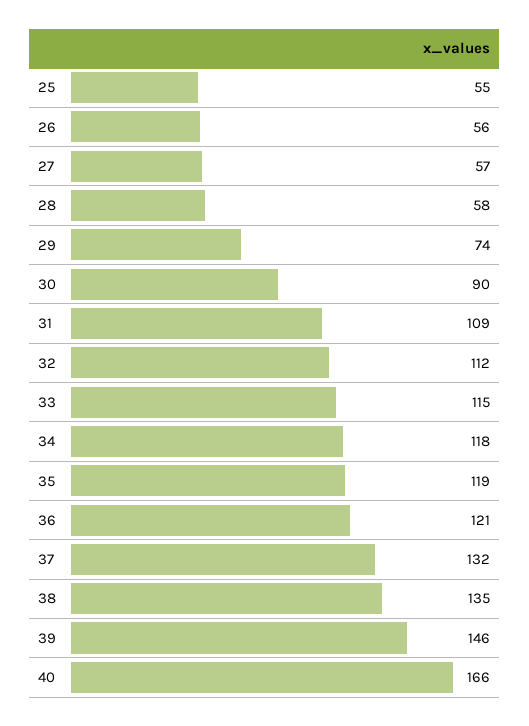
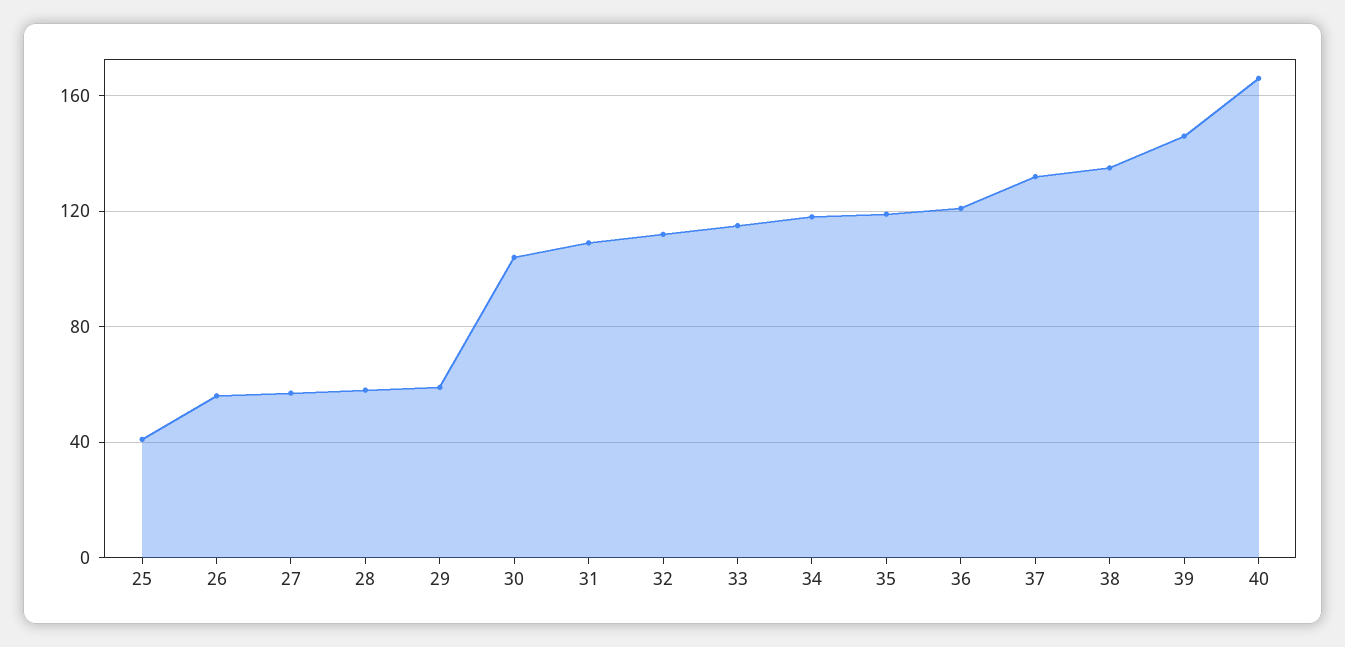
  {
-   "25": 55,
+   "25": 40,
    "26": 56,
    "27": 57,
    "28": 58,
-   "29": 74,
+   "29": 60,
-   "30": 90,
+   "30": 105,
    "31": 109,
    "32": 112,
    "33": 115,
    "34": 118,
    "35": 119,
    "36": 121,
    "37": 132,
    "38": 135,
    "39": 146,
    "40": 166
  }

